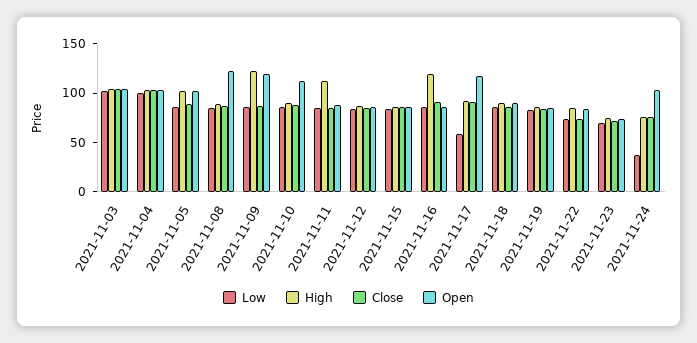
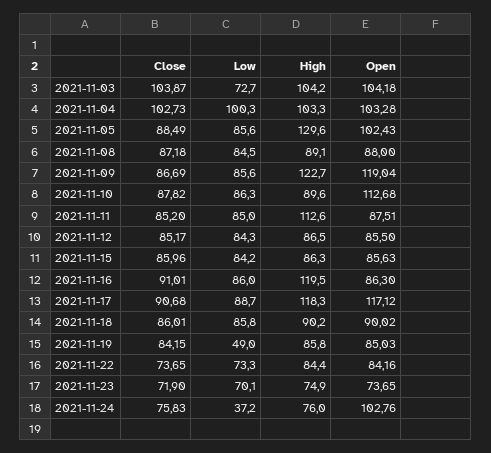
  {
    "Low": {
-     "2021-11-03": 100,
+     "2021-11-03": 72.7,
      "2021-11-04": 100.3,
      "2021-11-05": 85.6,
      "2021-11-08": 84.5,
      "2021-11-09": 85.6,
      "2021-11-10": 86.3,
      "2021-11-11": 85,
      "2021-11-12": 84.3,
      "2021-11-15": 84.2,
      "2021-11-16": 86,
-     "2021-11-17": 60,
+     "2021-11-17": 88.7,
      "2021-11-18": 85.8,
-     "2021-11-19": 80,
+     "2021-11-19": 49,
      "2021-11-22": 73.3,
      "2021-11-23": 70.1,
      "2021-11-24": 37.2
    },
    "High": {
      "2021-11-03": 104.2,
      "2021-11-04": 103.3,
-     "2021-11-05": 100,
+     "2021-11-05": 129.6,
      "2021-11-08": 89.1,
      "2021-11-09": 122.7,
      "2021-11-10": 89.6,
      "2021-11-11": 112.6,
      "2021-11-12": 86.5,
      "2021-11-15": 86.3,
      "2021-11-16": 119.5,
-     "2021-11-17": 90,
+     "2021-11-17": 118.3,
      "2021-11-18": 90.2,
      "2021-11-19": 85.8,
      "2021-11-22": 84.4,
      "2021-11-23": 74.9,
      "2021-11-24": 76
    },
    "Close": {
      "2021-11-03": 103.87,
      "2021-11-04": 102.73,
      "2021-11-05": 88.49,
      "2021-11-08": 87.18,
      "2021-11-09": 86.69,
      "2021-11-10": 87.82,
      "2021-11-11": 85.2,
      "2021-11-12": 85.17,
      "2021-11-15": 85.96,
      "2021-11-16": 91.01,
      "2021-11-17": 90.68,
      "2021-11-18": 86.01,
      "2021-11-19": 84.15,
      "2021-11-22": 73.65,
      "2021-11-23": 71.9,
      "2021-11-24": 75.83
    },
    "Open": {
      "2021-11-03": 104.18,
      "2021-11-04": 103.28,
      "2021-11-05": 102.43,
-     "2021-11-08": 120,
+     "2021-11-08": 88,
      "2021-11-09": 119.04,
      "2021-11-10": 112.68,
      "2021-11-11": 87.51,
      "2021-11-12": 85.5,
      "2021-11-15": 85.63,
      "2021-11-16": 86.3,
      "2021-11-17": 117.12,
      "2021-11-18": 90.02,
      "2021-11-19": 85.03,
      "2021-11-22": 84.16,
      "2021-11-23": 73.65,
      "2021-11-24": 102.76
    }
  }

